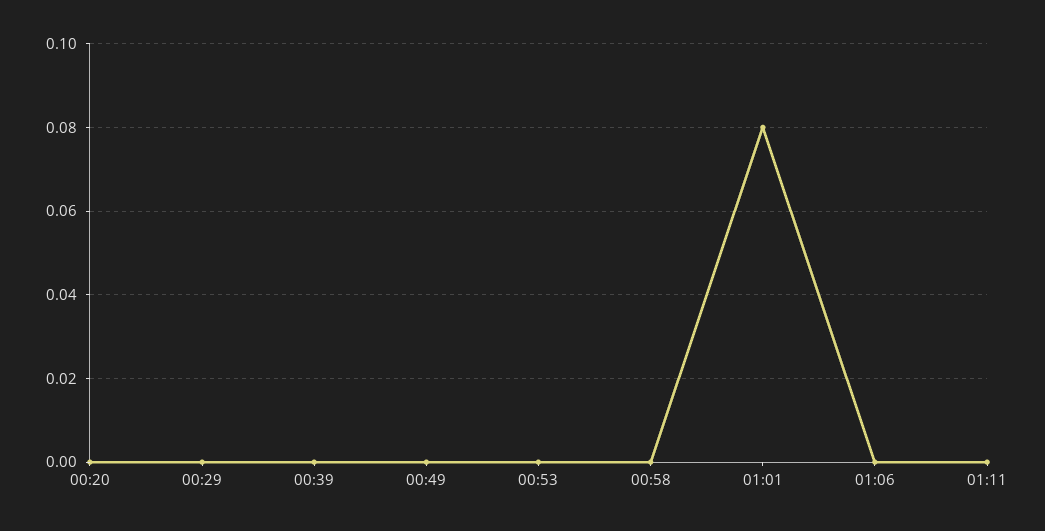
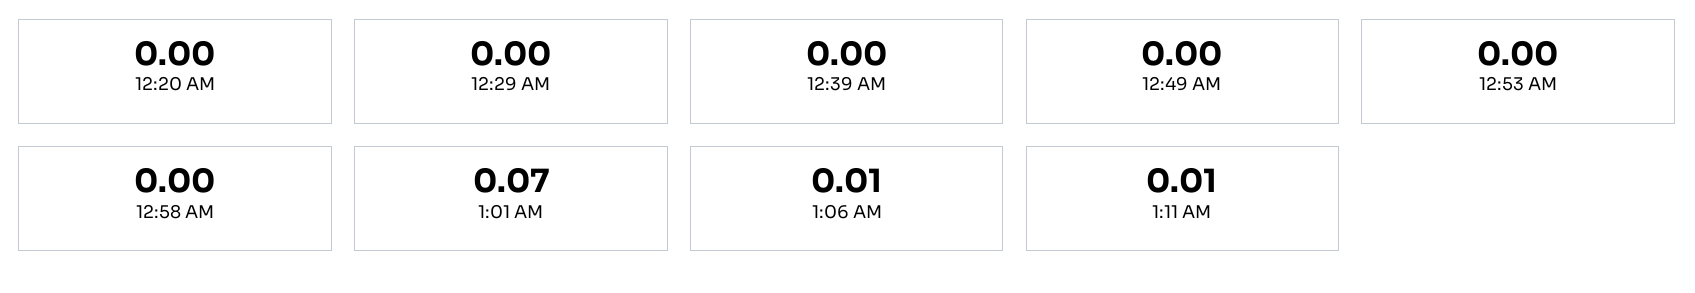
  {
    "00:20": 0,
    "00:29": 0,
    "00:39": 0,
    "00:49": 0,
    "00:53": 0,
    "00:58": 0,
-   "01:01": 0.08,
+   "01:01": 0.07,
-   "01:06": 0,
+   "01:06": 0.01,
-   "01:11": 0
+   "01:11": 0.01
  }

